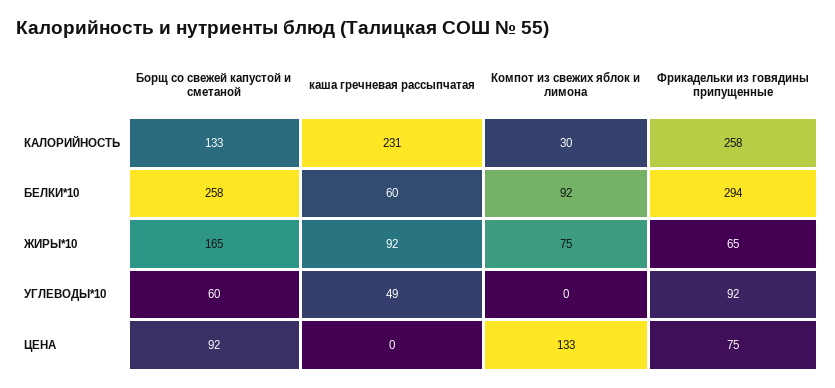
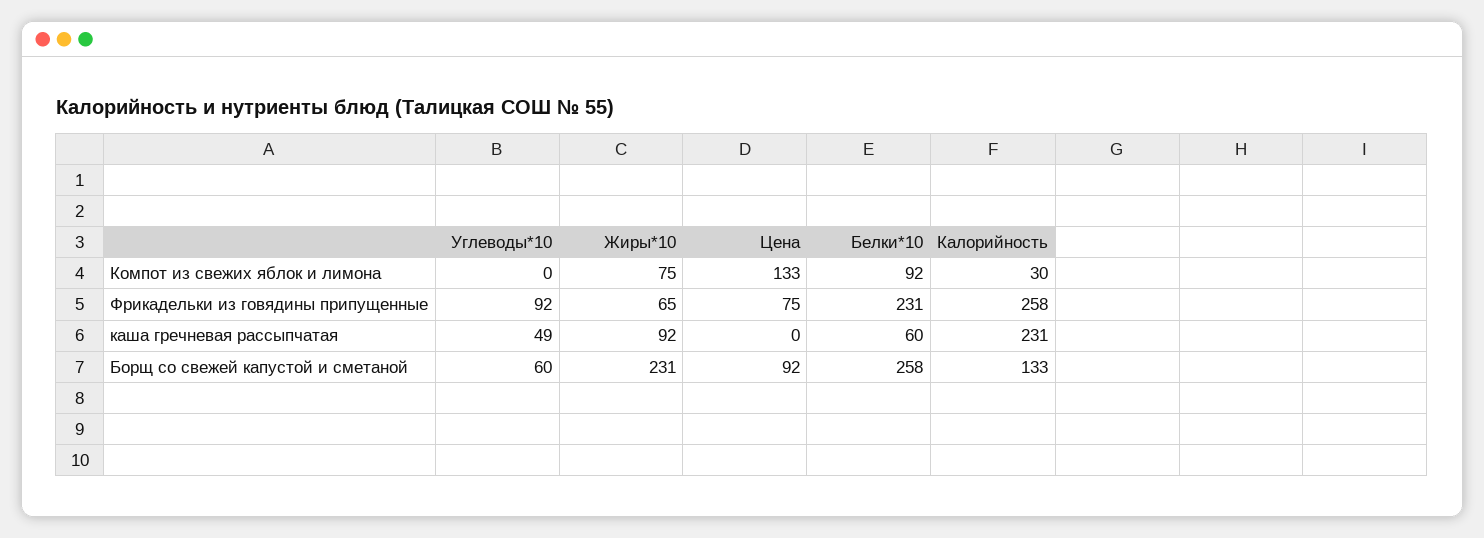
  {
    "Борщ со свежей капустой и сметаной": {
      "КАЛОРИЙНОСТЬ": 133,
      "БЕЛКИ*10": 258,
-     "ЖИРЫ*10": 165,
+     "ЖИРЫ*10": 231,
      "УГЛЕВОДЫ*10": 60,
      "ЦЕНА": 92
    },
    "каша гречневая рассыпчатая": {
      "КАЛОРИЙНОСТЬ": 231,
      "БЕЛКИ*10": 60,
      "ЖИРЫ*10": 92,
      "УГЛЕВОДЫ*10": 49,
      "ЦЕНА": 0
    },
    "Компот из свежих яблок и лимона": {
      "КАЛОРИЙНОСТЬ": 30,
      "БЕЛКИ*10": 92,
      "ЖИРЫ*10": 75,
      "УГЛЕВОДЫ*10": 0,
      "ЦЕНА": 133
    },
    "Фрикадельки из говядины припущенные": {
      "КАЛОРИЙНОСТЬ": 258,
-     "БЕЛКИ*10": 294,
+     "БЕЛКИ*10": 231,
      "ЖИРЫ*10": 65,
      "УГЛЕВОДЫ*10": 92,
      "ЦЕНА": 75
    }
  }

